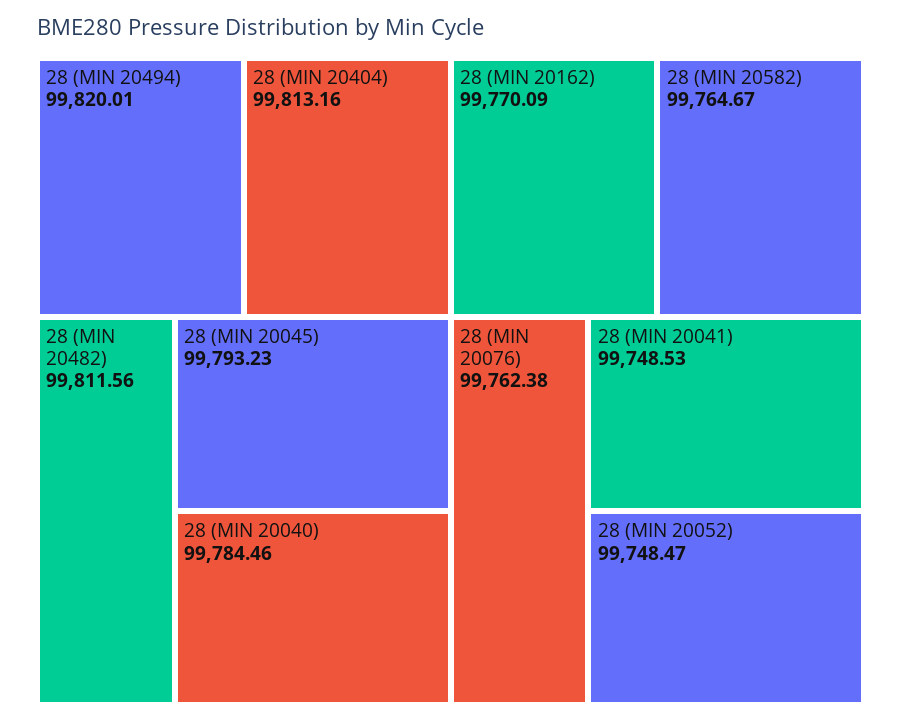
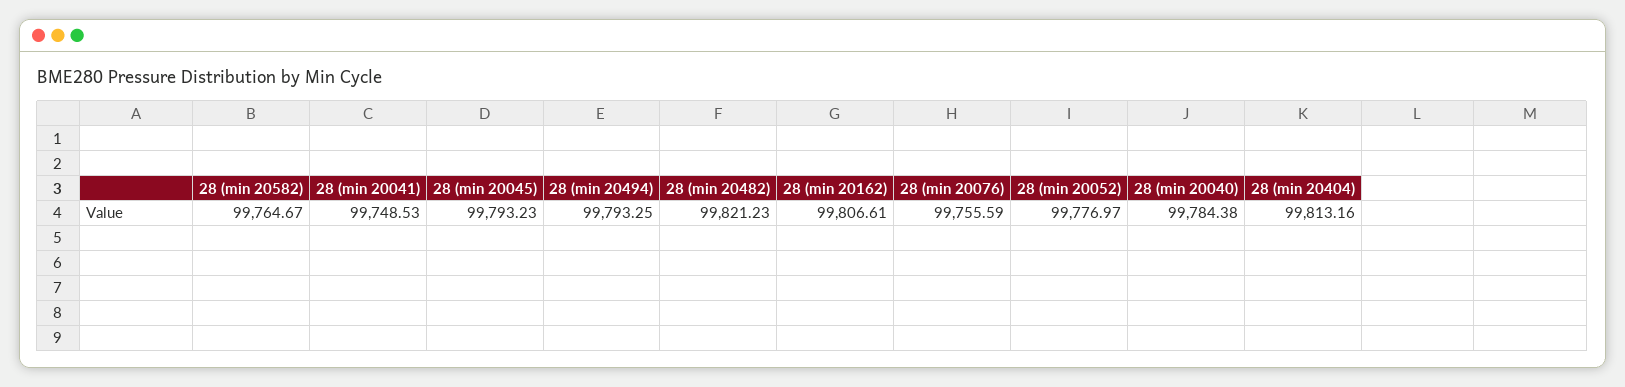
  {
-   "28 (MIN 20494)": 99820.01,
+   "28 (MIN 20494)": 99793.25,
    "28 (MIN 20404)": 99813.16,
-   "28 (MIN 20482)": 99811.56,
+   "28 (MIN 20482)": 99821.23,
    "28 (MIN 20045)": 99793.23,
-   "28 (MIN 20040)": 99784.46,
+   "28 (MIN 20040)": 99784.38,
-   "28 (MIN 20162)": 99770.09,
+   "28 (MIN 20162)": 99806.61,
    "28 (MIN 20582)": 99764.67,
-   "28 (MIN 20076)": 99762.38,
+   "28 (MIN 20076)": 99755.59,
    "28 (MIN 20041)": 99748.53,
-   "28 (MIN 20052)": 99748.47
+   "28 (MIN 20052)": 99776.97
  }

